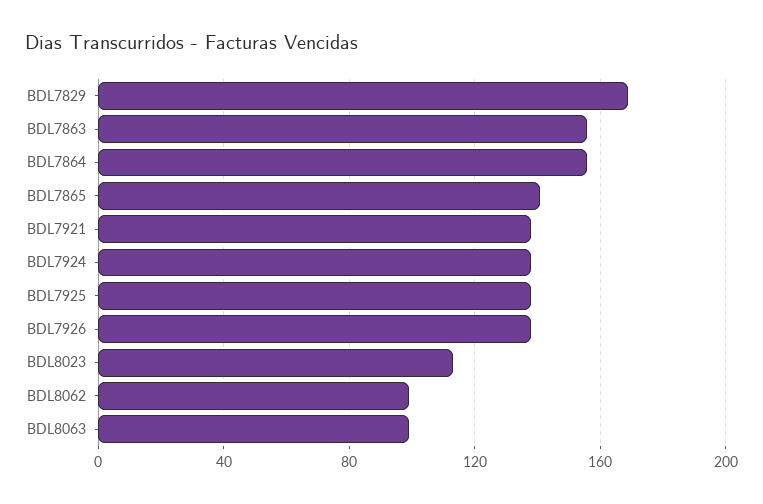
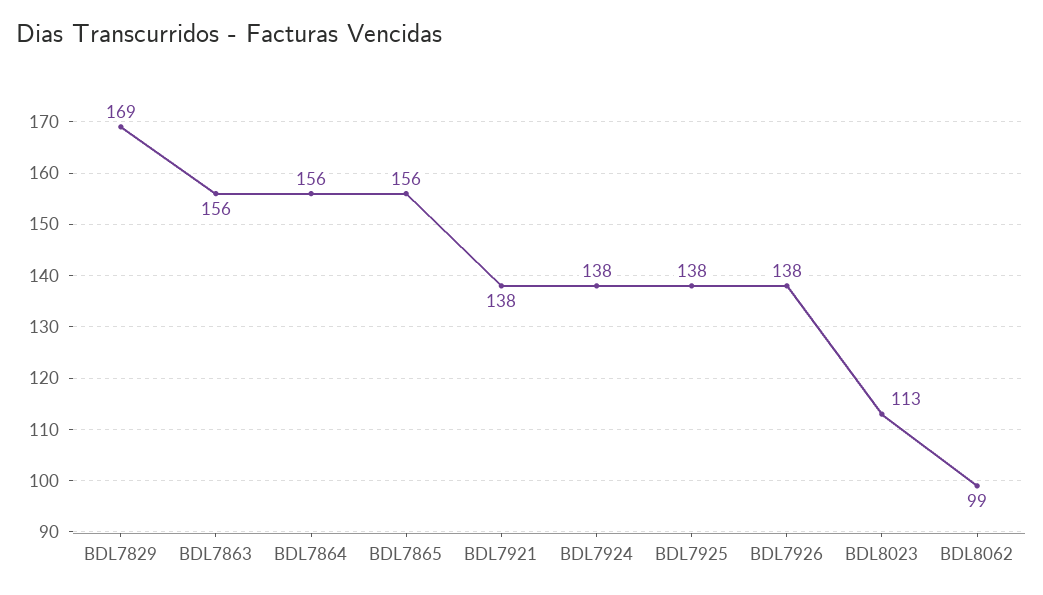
  {
    "BDL7829": 169,
    "BDL7863": 156,
    "BDL7864": 156,
-   "BDL7865": 140,
+   "BDL7865": 156,
    "BDL7921": 138,
    "BDL7924": 138,
    "BDL7925": 138,
    "BDL7926": 138,
    "BDL8023": 113,
-   "BDL8062": 99,
+   "BDL8062": 99
-   "BDL8063": 100
  }

